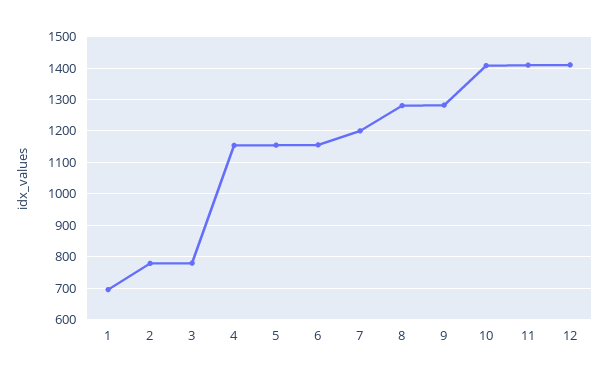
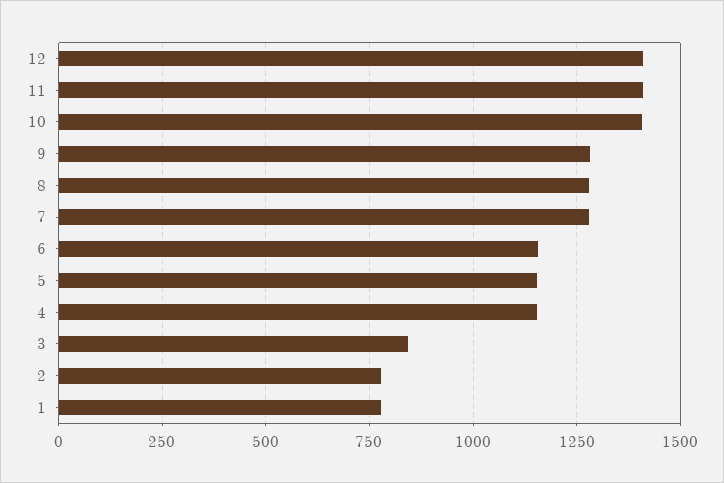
  {
-   "1": 700,
+   "1": 775,
    "2": 780,
-   "3": 780,
+   "3": 850,
    "4": 1160,
    "5": 1160,
    "6": 1160,
-   "7": 1200,
+   "7": 1275,
    "8": 1280,
    "9": 1280,
    "10": 1400,
    "11": 1400,
    "12": 1420
  }

